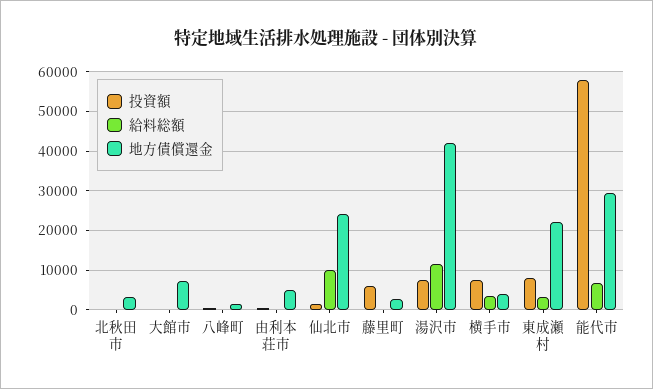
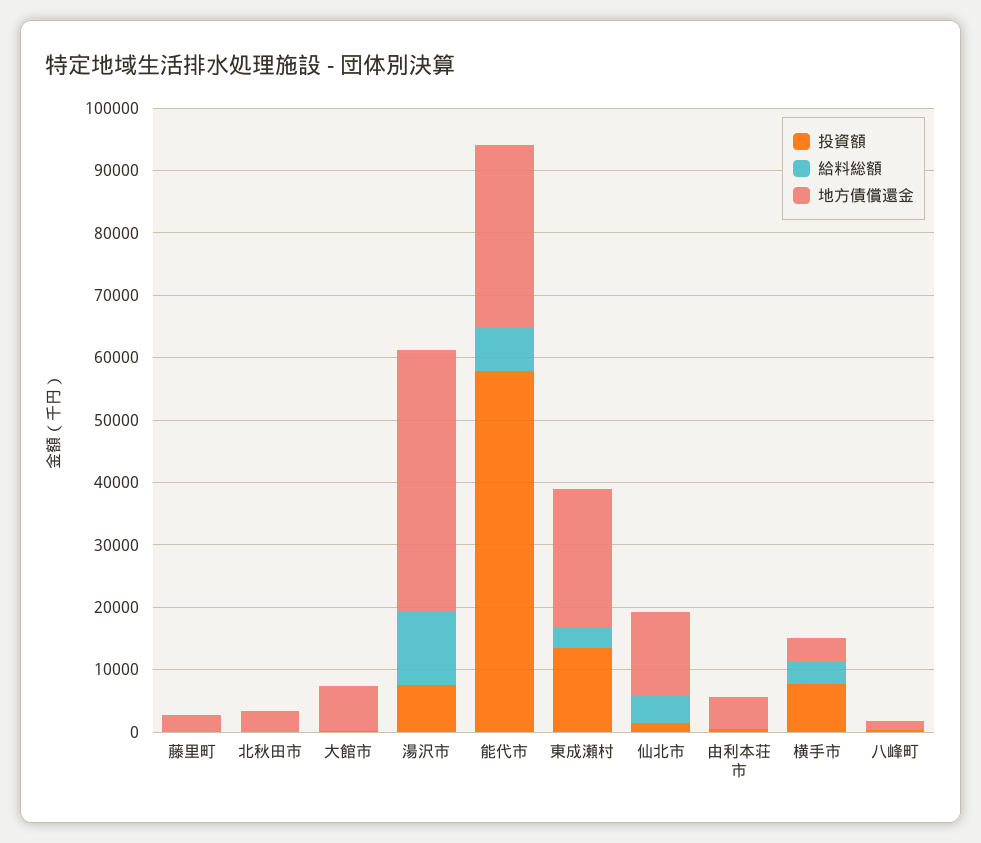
  {
    "投資額": {
      "北秋田市": 0,
      "大館市": 0,
      "八峰町": 0,
      "由利本荘市": 0,
      "仙北市": 2000,
-     "藤里町": 6000,
+     "藤里町": 0,
      "湯沢市": 8000,
      "横手市": 8000,
-     "東成瀬村": 8000,
+     "東成瀬村": 14000,
      "能代市": 58000
    },
    "給料総額": {
      "北秋田市": 0,
      "大館市": 0,
      "八峰町": 0,
      "由利本荘市": 0,
-     "仙北市": 10000,
+     "仙北市": 4000,
      "藤里町": 0,
      "湯沢市": 12000,
      "横手市": 4000,
      "東成瀬村": 4000,
      "能代市": 6000
    },
    "地方債償還金": {
      "北秋田市": 4000,
      "大館市": 8000,
      "八峰町": 2000,
      "由利本荘市": 6000,
-     "仙北市": 24000,
+     "仙北市": 14000,
      "藤里町": 2000,
      "湯沢市": 42000,
      "横手市": 4000,
      "東成瀬村": 22000,
      "能代市": 30000
    }
  }

